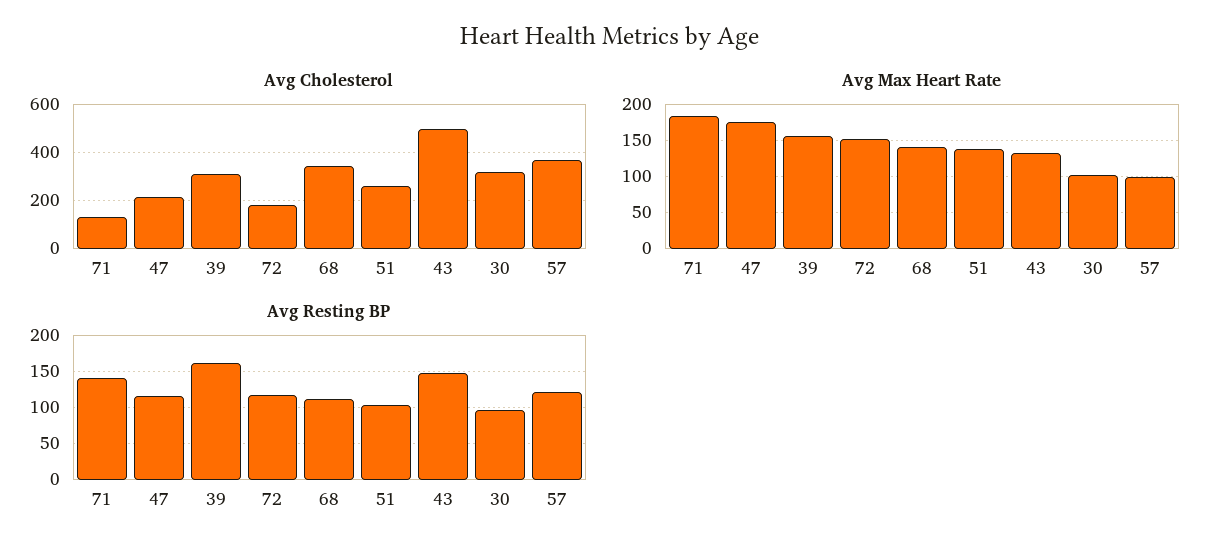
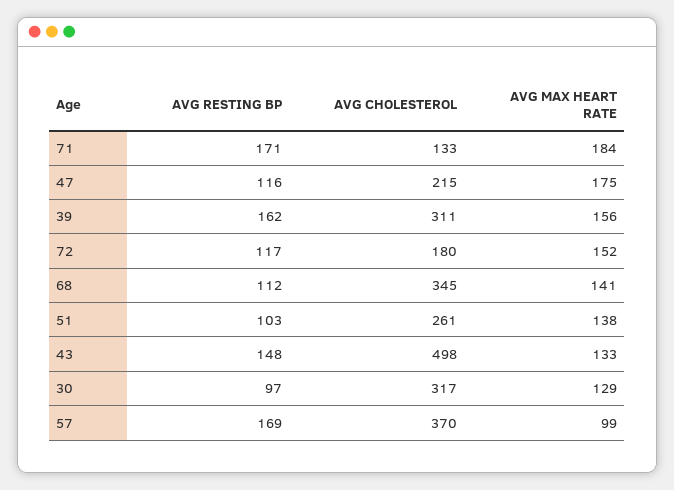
  {
    "Avg Cholesterol": {
      "71": 133,
      "47": 215,
      "39": 311,
      "72": 180,
      "68": 345,
      "51": 261,
      "43": 498,
      "30": 317,
      "57": 370
    },
    "Avg Max Heart Rate": {
      "71": 184,
      "47": 175,
      "39": 156,
      "72": 152,
      "68": 141,
      "51": 138,
      "43": 133,
-     "30": 100,
+     "30": 129,
      "57": 99
    },
    "Avg Resting BP": {
-     "71": 140,
+     "71": 171,
      "47": 116,
      "39": 162,
      "72": 117,
      "68": 112,
      "51": 103,
      "43": 148,
      "30": 97,
-     "57": 120
+     "57": 169
    }
  }

